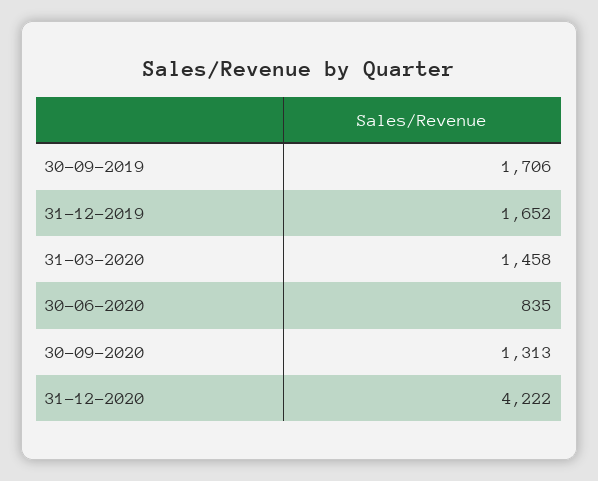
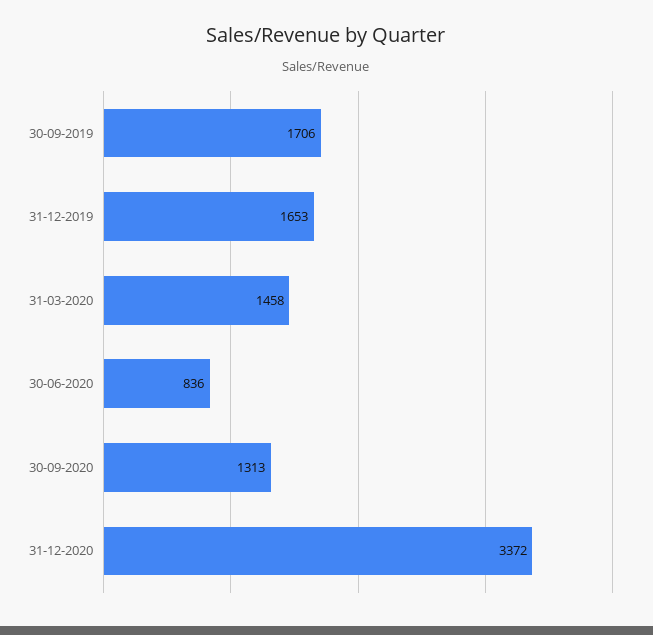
  {
    "30-09-2019": 1706,
-   "31-12-2019": 1652,
+   "31-12-2019": 1653,
    "31-03-2020": 1458,
-   "30-06-2020": 835,
+   "30-06-2020": 836,
    "30-09-2020": 1313,
-   "31-12-2020": 4222
+   "31-12-2020": 3372
  }

